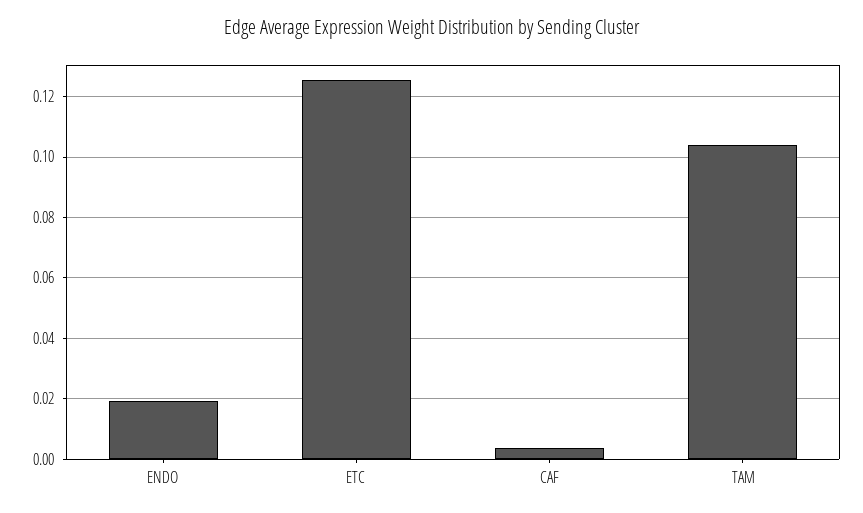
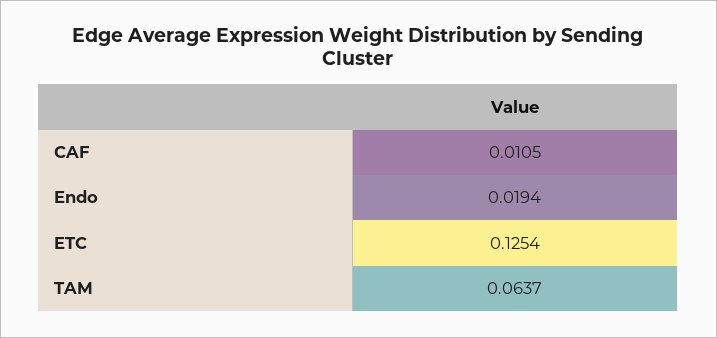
  {
    "ENDO": 0.0194,
    "ETC": 0.1254,
-   "CAF": 0.004,
+   "CAF": 0.0105,
-   "TAM": 0.104
+   "TAM": 0.0637
  }

